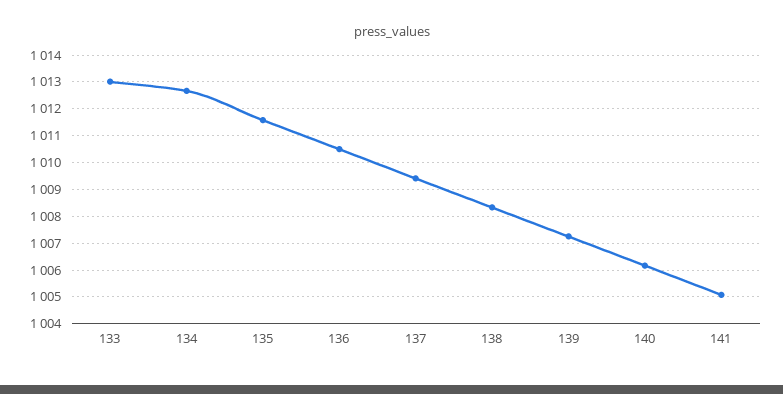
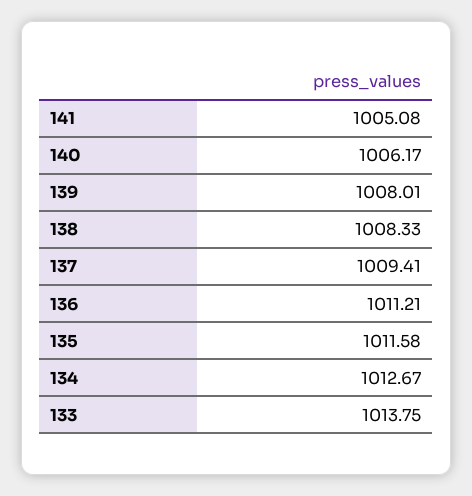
  {
-   "133": 1013,
+   "133": 1013.75,
    "134": 1012.67,
    "135": 1011.58,
-   "136": 1010.5,
+   "136": 1011.21,
    "137": 1009.41,
    "138": 1008.33,
-   "139": 1007.25,
+   "139": 1008.01,
    "140": 1006.17,
    "141": 1005.08
  }

